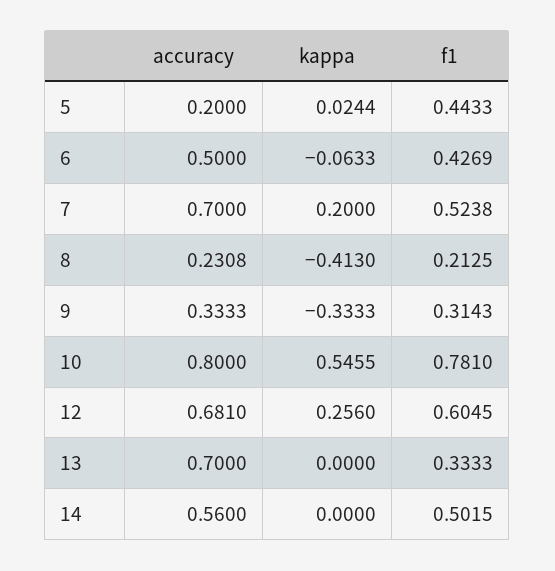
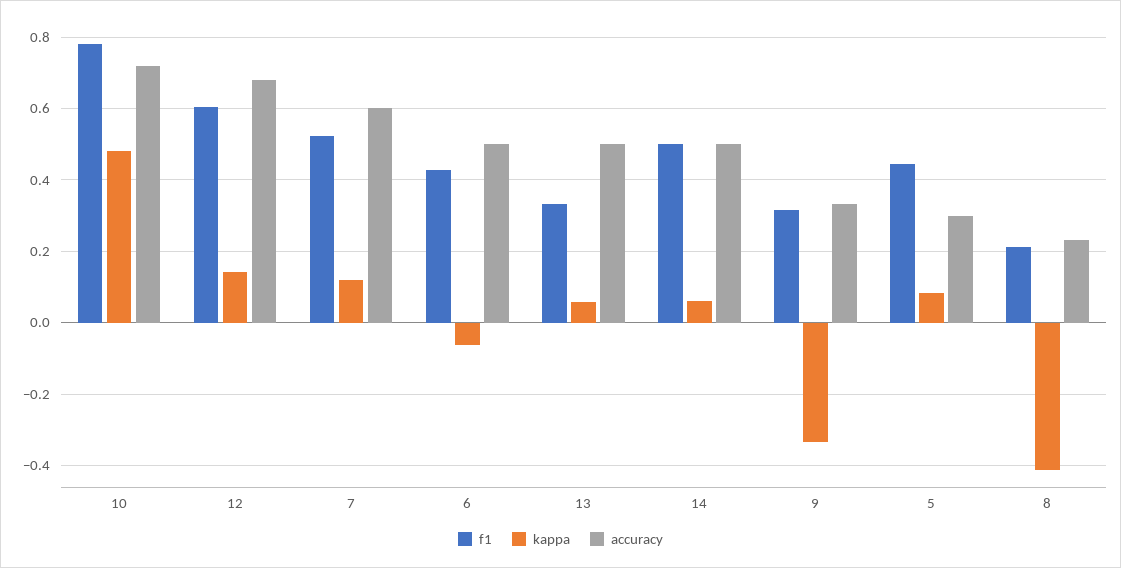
  {
    "accuracy": {
-     "5": 0.2,
+     "5": 0.3,
      "6": 0.5,
-     "7": 0.7,
+     "7": 0.6,
      "8": 0.2308,
      "9": 0.3333,
-     "10": 0.8,
+     "10": 0.72,
      "12": 0.681,
-     "13": 0.7,
+     "13": 0.5,
-     "14": 0.56
+     "14": 0.5
    },
    "kappa": {
-     "5": 0.0244,
+     "5": 0.08,
      "6": -0.0633,
-     "7": 0.2,
+     "7": 0.12,
      "8": -0.413,
      "9": -0.3333,
-     "10": 0.5455,
+     "10": 0.48,
-     "12": 0.256,
+     "12": 0.14,
-     "13": 0,
+     "13": 0.06,
-     "14": 0
+     "14": 0.06
    },
    "f1": {
      "5": 0.4433,
      "6": 0.4269,
      "7": 0.5238,
      "8": 0.2125,
      "9": 0.3143,
      "10": 0.781,
      "12": 0.6045,
      "13": 0.3333,
      "14": 0.5015
    }
  }

